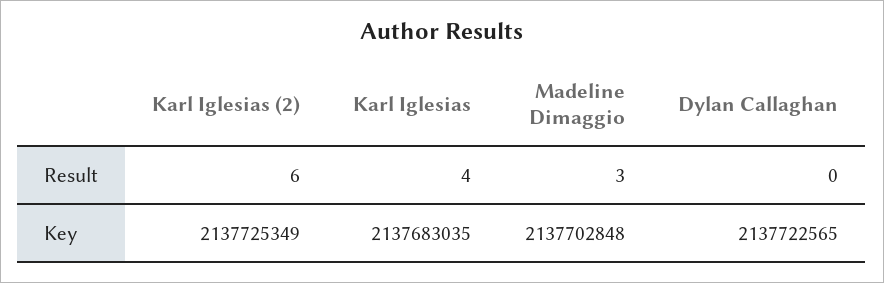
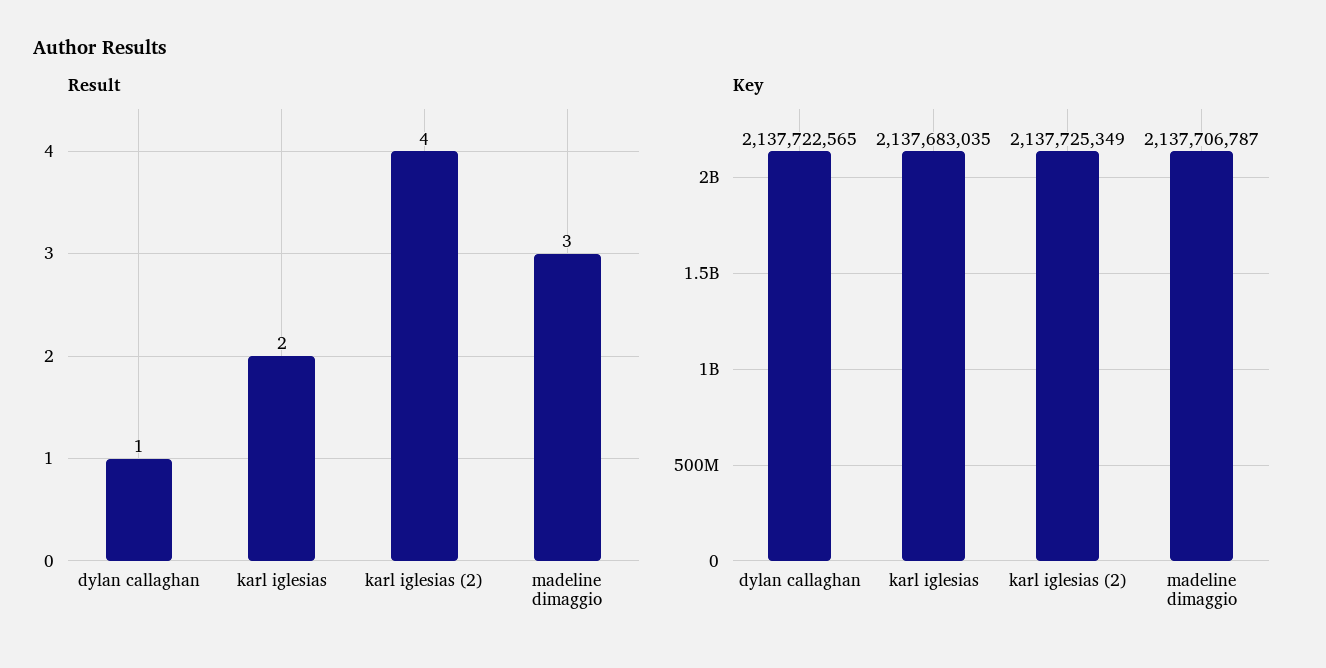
  {
    "Result": {
-     "Karl Iglesias (2)": 6,
+     "Karl Iglesias (2)": 4,
-     "Karl Iglesias": 4,
+     "Karl Iglesias": 2,
      "Madeline Dimaggio": 3,
-     "Dylan Callaghan": 0
+     "Dylan Callaghan": 1
    },
    "Key": {
      "Karl Iglesias (2)": 2137725349,
      "Karl Iglesias": 2137683035,
-     "Madeline Dimaggio": 2137702848,
+     "Madeline Dimaggio": 2137706787,
      "Dylan Callaghan": 2137722565
    }
  }

